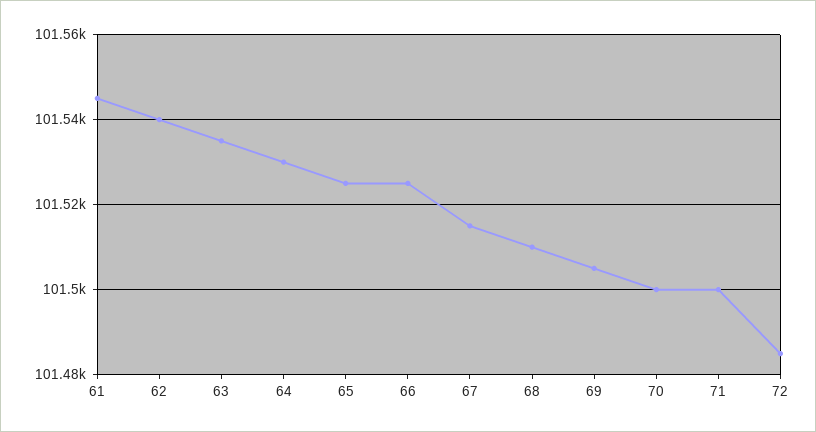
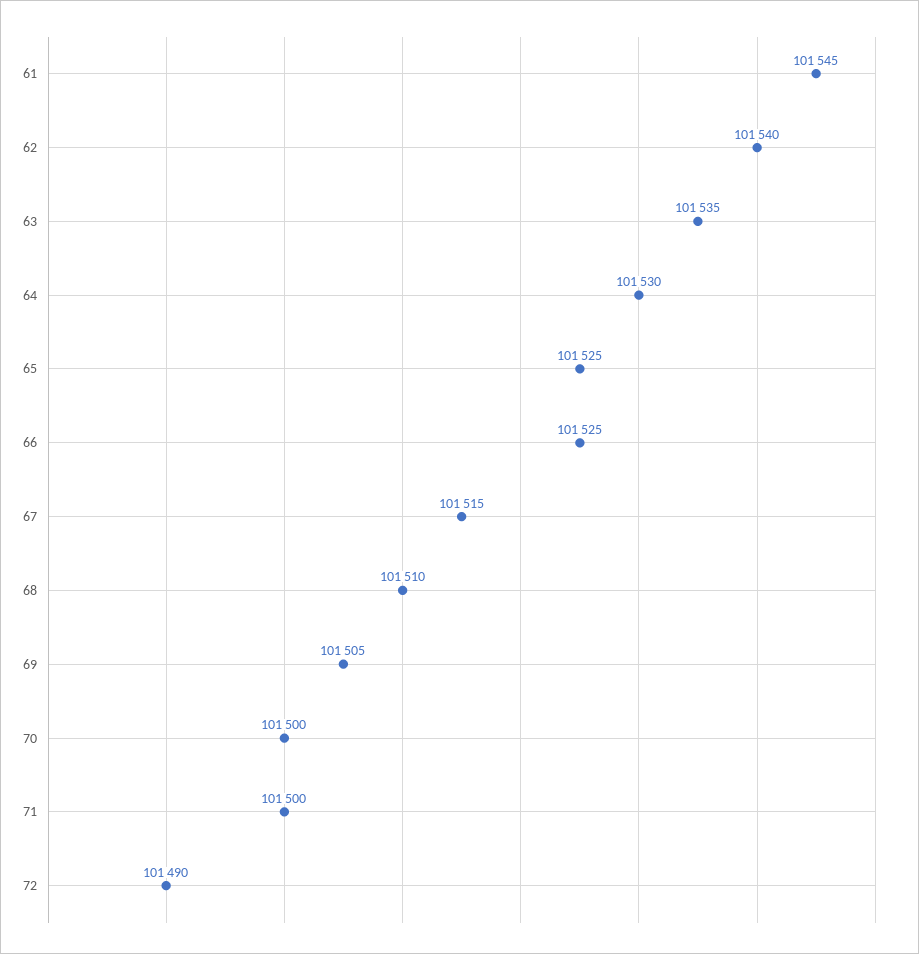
  {
    "61": 101545,
    "62": 101540,
    "63": 101535,
    "64": 101530,
    "65": 101525,
    "66": 101525,
    "67": 101515,
    "68": 101510,
    "69": 101505,
    "70": 101500,
    "71": 101500,
-   "72": 101485
+   "72": 101490
  }

